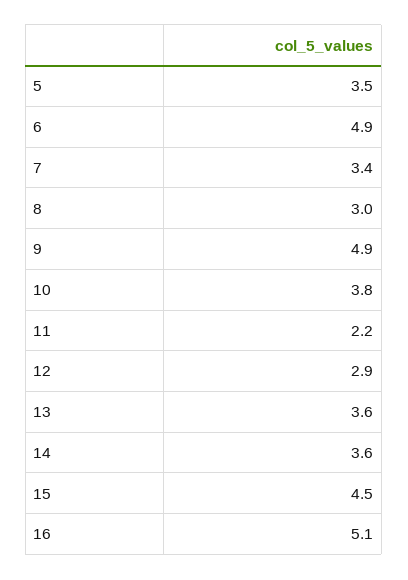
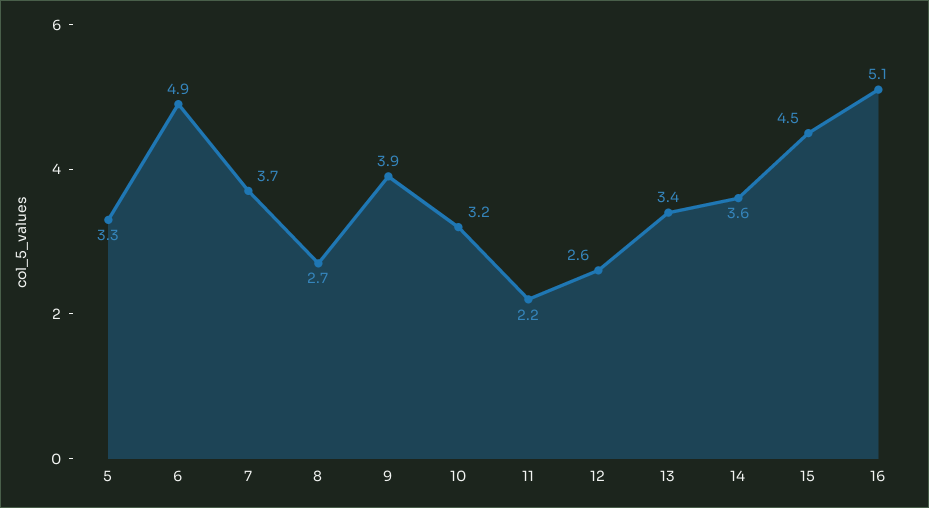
  {
-   "5": 3.5,
+   "5": 3.3,
    "6": 4.9,
-   "7": 3.4,
+   "7": 3.7,
-   "8": 3,
+   "8": 2.7,
-   "9": 4.9,
+   "9": 3.9,
-   "10": 3.8,
+   "10": 3.2,
    "11": 2.2,
-   "12": 2.9,
+   "12": 2.6,
-   "13": 3.6,
+   "13": 3.4,
    "14": 3.6,
    "15": 4.5,
    "16": 5.1
  }

